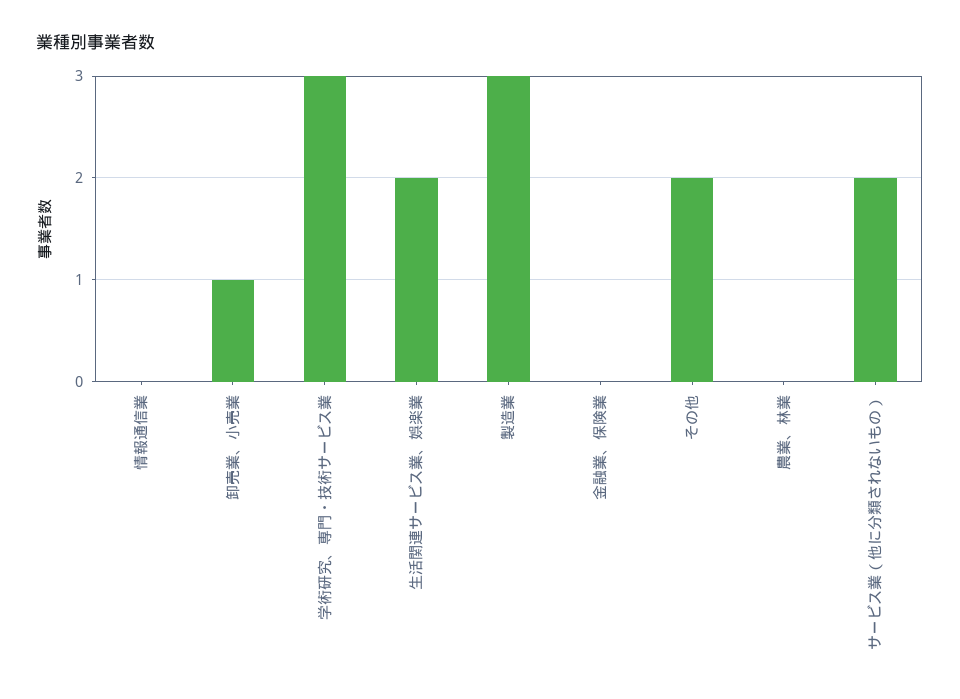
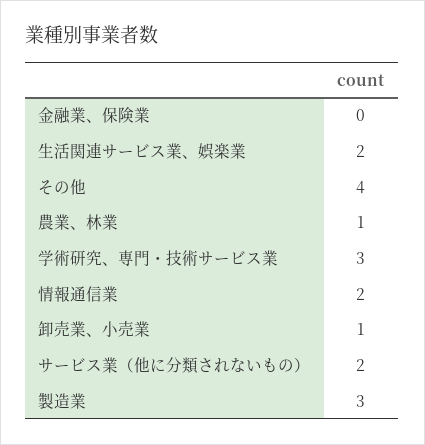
  {
-   "情報通信業": 0,
+   "情報通信業": 2,
    "卸売業、小売業": 1,
    "学術研究、専門・技術サービス業": 3,
    "生活関連サービス業、娯楽業": 2,
    "製造業": 3,
    "金融業、保険業": 0,
-   "その他": 2,
+   "その他": 4,
-   "農業、林業": 0,
+   "農業、林業": 1,
    "サービス業（他に分類されないもの）": 2
  }

